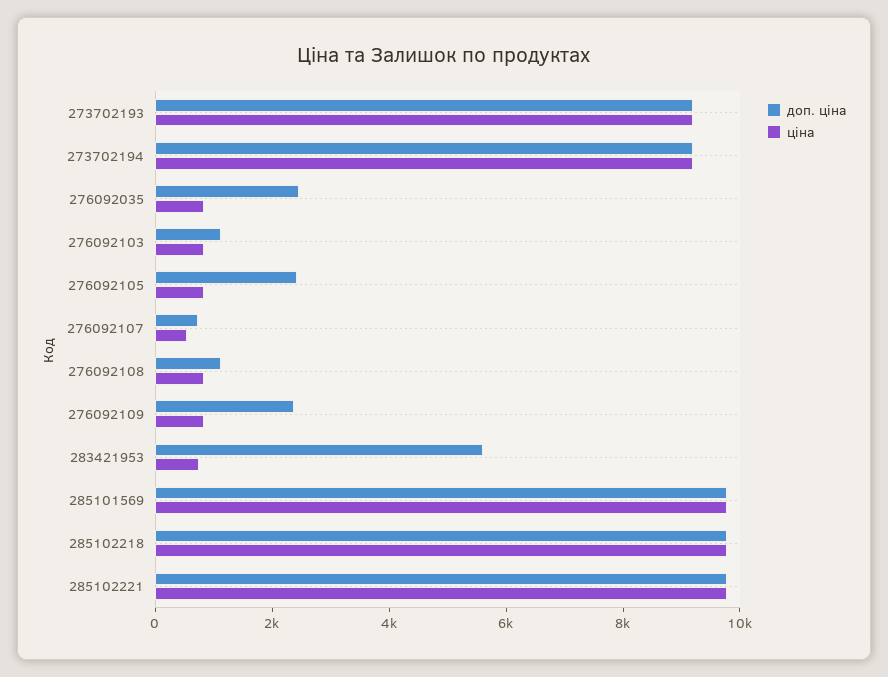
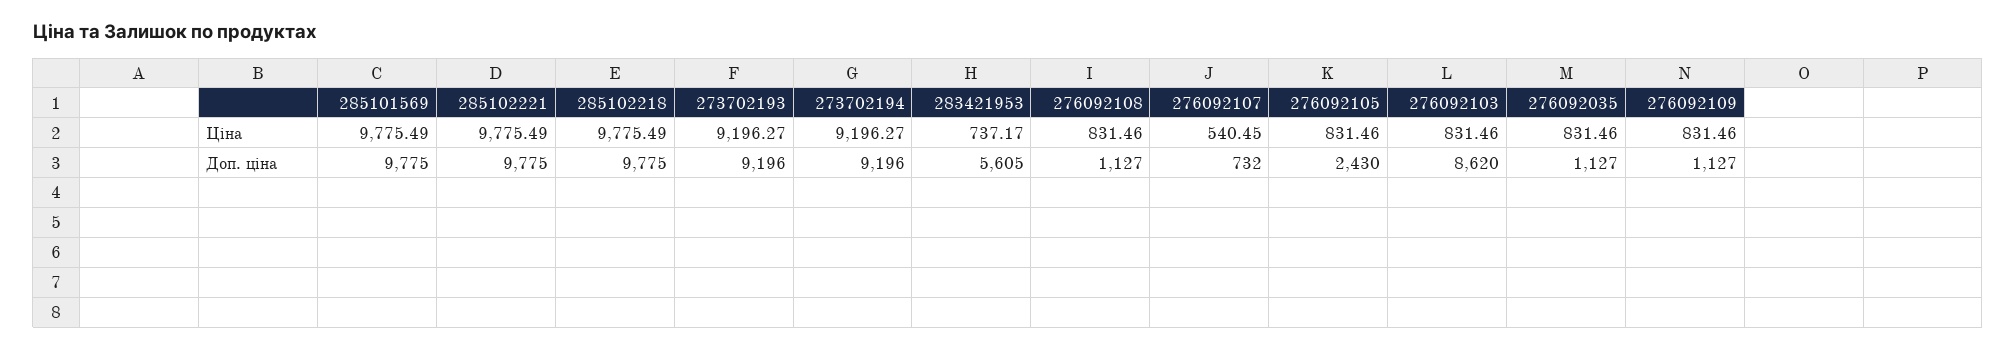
  {
    "доп. ціна": {
      "273702193": 9196,
      "273702194": 9196,
-     "276092035": 2500,
+     "276092035": 1127,
-     "276092103": 1000,
+     "276092103": 8620,
      "276092105": 2430,
      "276092107": 732,
      "276092108": 1127,
-     "276092109": 2500,
+     "276092109": 1127,
      "283421953": 5605,
      "285101569": 9775,
      "285102218": 9775,
      "285102221": 9775
    },
    "ціна": {
      "273702193": 9196.27,
      "273702194": 9196.27,
      "276092035": 831.46,
      "276092103": 831.46,
      "276092105": 831.46,
      "276092107": 540.45,
      "276092108": 831.46,
      "276092109": 831.46,
      "283421953": 737.17,
      "285101569": 9775.49,
      "285102218": 9775.49,
      "285102221": 9775.49
    }
  }

